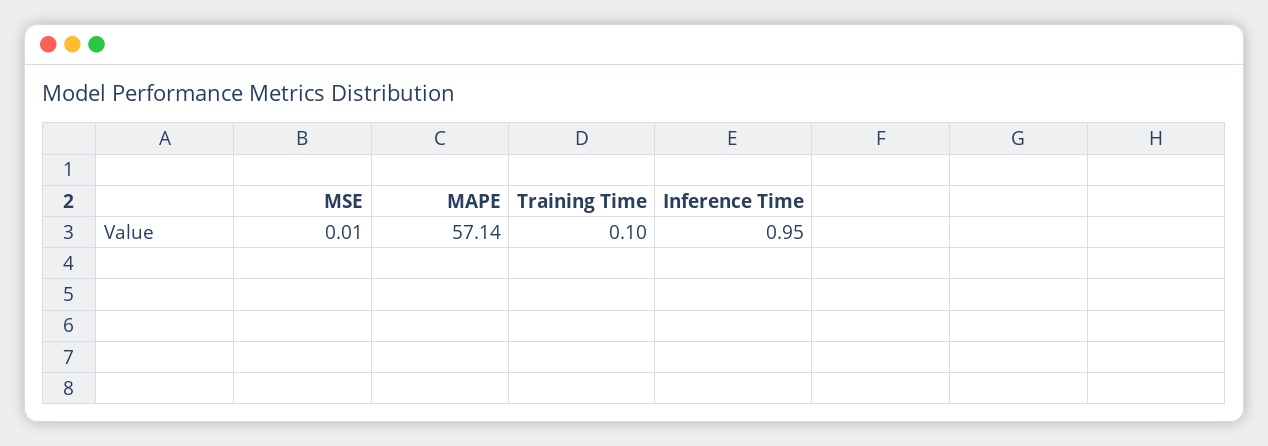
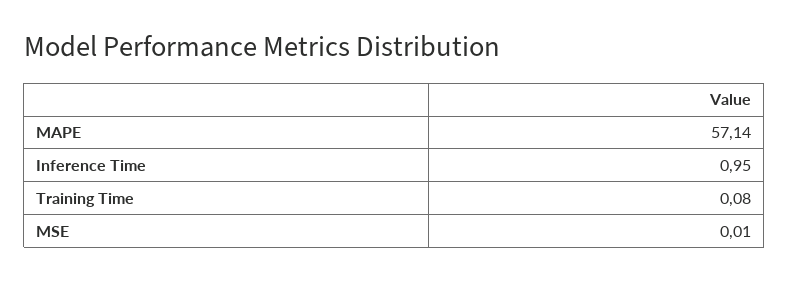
  {
    "MSE": 0.01,
    "MAPE": 57.14,
-   "Training Time": 0.1,
+   "Training Time": 0.08,
    "Inference Time": 0.95
  }

